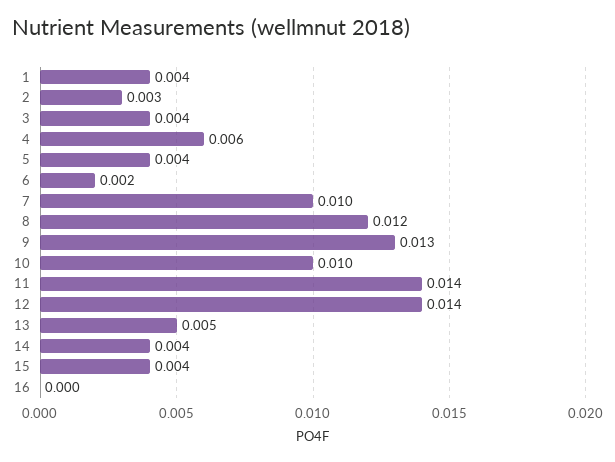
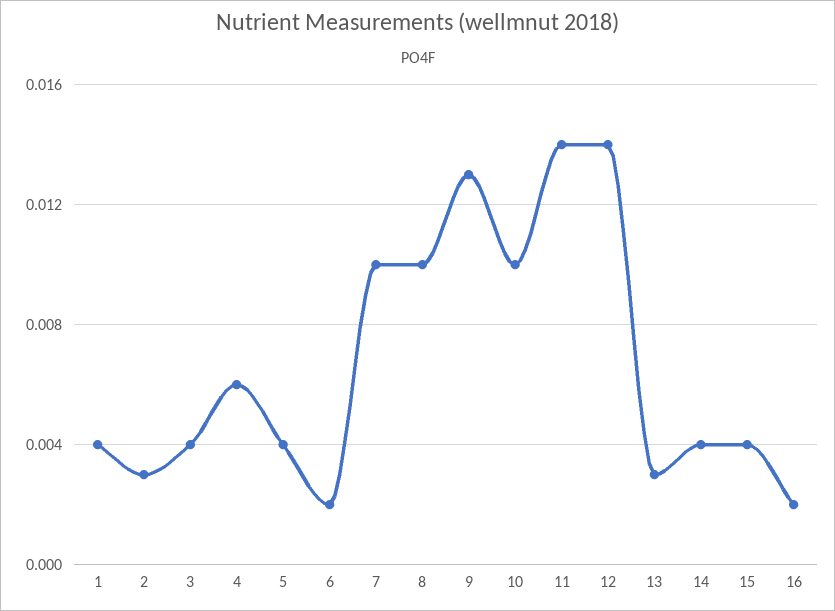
  {
    "1": 0.004,
    "2": 0.003,
    "3": 0.004,
    "4": 0.006,
    "5": 0.004,
    "6": 0.002,
    "7": 0.01,
-   "8": 0.012,
+   "8": 0.01,
    "9": 0.013,
    "10": 0.01,
    "11": 0.014,
    "12": 0.014,
-   "13": 0.005,
+   "13": 0.003,
    "14": 0.004,
    "15": 0.004,
-   "16": 0
+   "16": 0.002
  }

